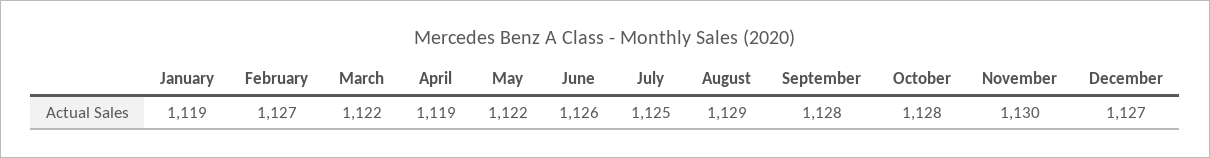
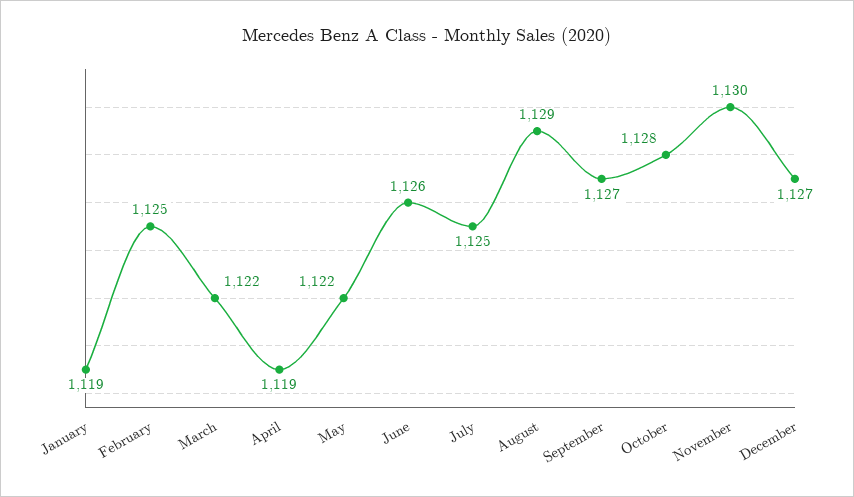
  {
    "January": 1119,
-   "February": 1127,
+   "February": 1125,
    "March": 1122,
    "April": 1119,
    "May": 1122,
    "June": 1126,
    "July": 1125,
    "August": 1129,
-   "September": 1128,
+   "September": 1127,
    "October": 1128,
    "November": 1130,
    "December": 1127
  }

